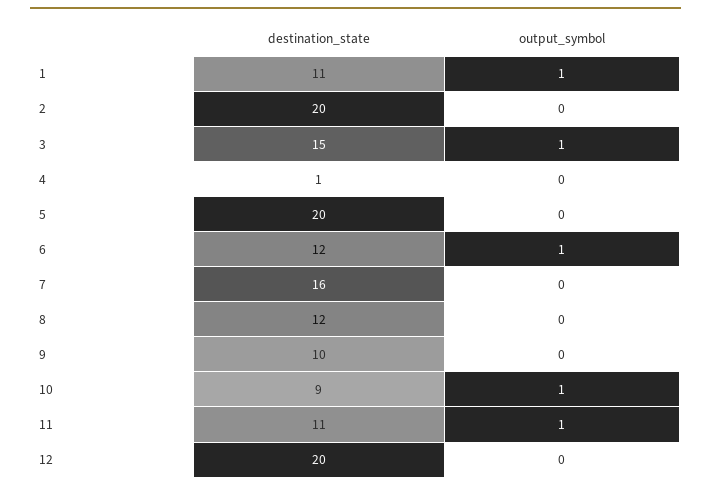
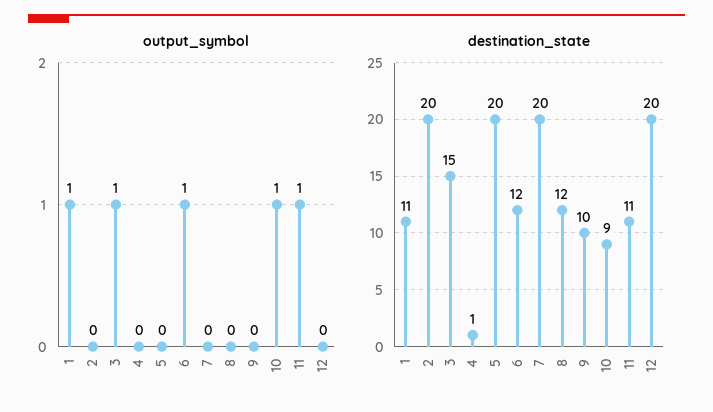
  {
    "destination_state": {
      "1": 11,
      "2": 20,
      "3": 15,
      "4": 1,
      "5": 20,
      "6": 12,
-     "7": 16,
+     "7": 20,
      "8": 12,
      "9": 10,
      "10": 9,
      "11": 11,
      "12": 20
    },
    "output_symbol": {
      "1": 1,
      "2": 0,
      "3": 1,
      "4": 0,
      "5": 0,
      "6": 1,
      "7": 0,
      "8": 0,
      "9": 0,
      "10": 1,
      "11": 1,
      "12": 0
    }
  }

